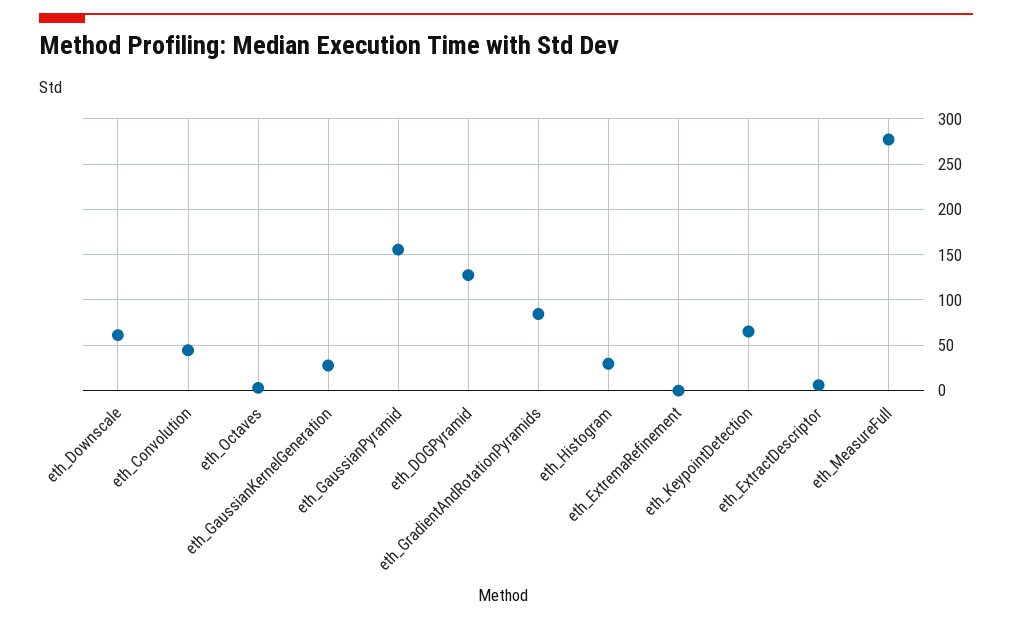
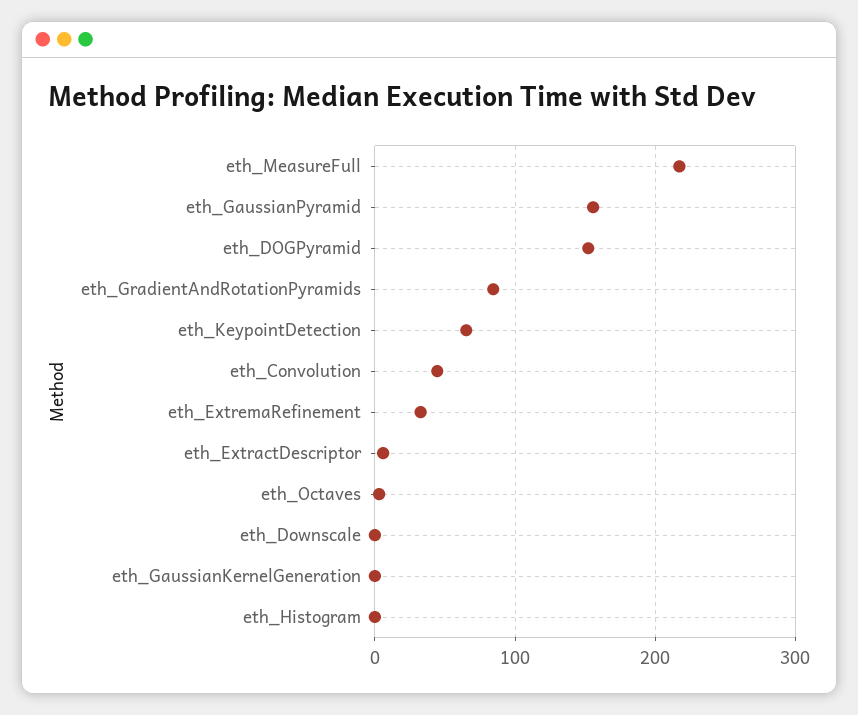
  {
-   "eth_Downscale": 60,
+   "eth_Downscale": 0,
    "eth_Convolution": 40,
    "eth_Octaves": 0,
-   "eth_GaussianKernelGeneration": 30,
+   "eth_GaussianKernelGeneration": 0,
    "eth_GaussianPyramid": 160,
-   "eth_DOGPyramid": 130,
+   "eth_DOGPyramid": 150,
    "eth_GradientAndRotationPyramids": 80,
-   "eth_Histogram": 30,
+   "eth_Histogram": 0,
-   "eth_ExtremaRefinement": 0,
+   "eth_ExtremaRefinement": 30,
    "eth_KeypointDetection": 70,
    "eth_ExtractDescriptor": 10,
-   "eth_MeasureFull": 280
+   "eth_MeasureFull": 220
  }

